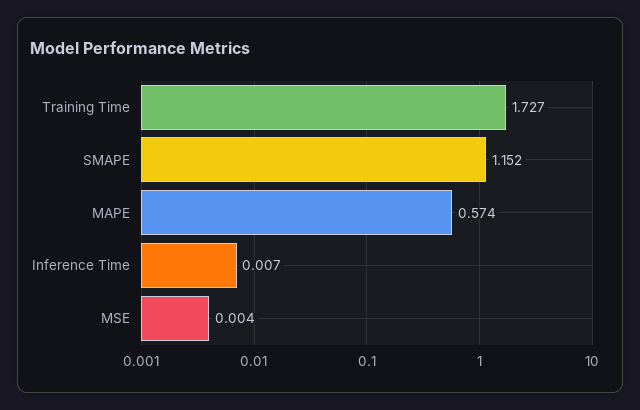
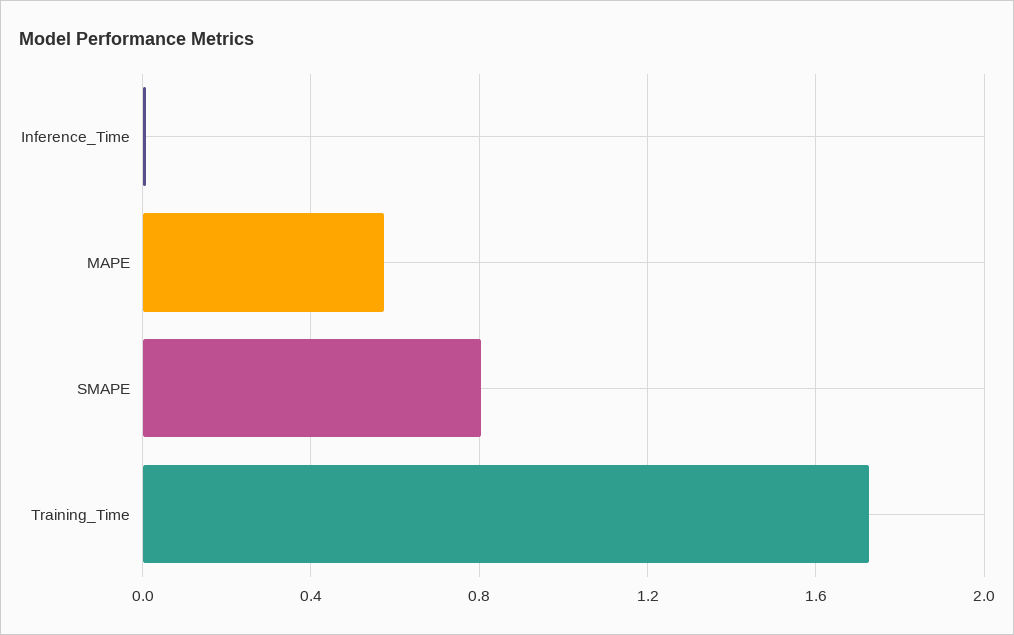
  {
    "Training Time": 1.727,
-   "SMAPE": 1.152,
+   "SMAPE": 0.8,
    "MAPE": 0.574,
-   "Inference Time": 0.007,
+   "Inference Time": 0.007
-   "MSE": 0.004
  }

